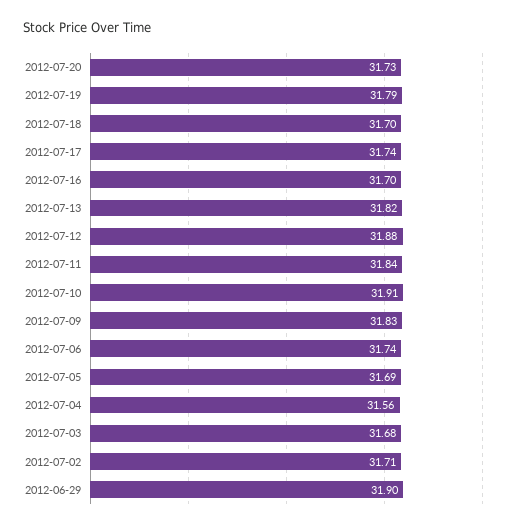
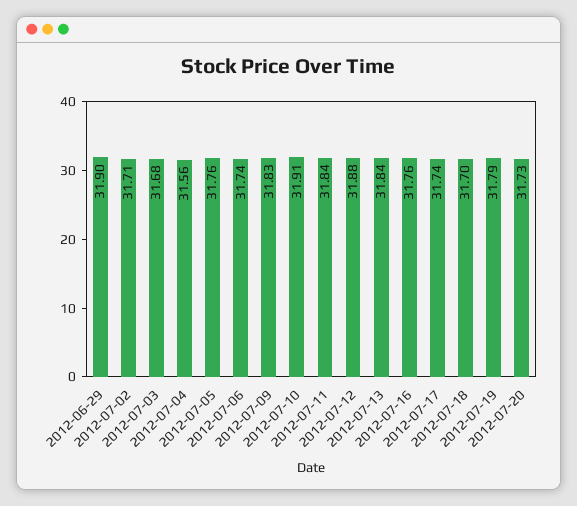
  {
    "2012-07-20": 31.73,
    "2012-07-19": 31.79,
    "2012-07-18": 31.7,
    "2012-07-17": 31.74,
-   "2012-07-16": 31.7,
+   "2012-07-16": 31.76,
-   "2012-07-13": 31.82,
+   "2012-07-13": 31.84,
    "2012-07-12": 31.88,
    "2012-07-11": 31.84,
    "2012-07-10": 31.91,
    "2012-07-09": 31.83,
    "2012-07-06": 31.74,
-   "2012-07-05": 31.69,
+   "2012-07-05": 31.76,
    "2012-07-04": 31.56,
    "2012-07-03": 31.68,
    "2012-07-02": 31.71,
    "2012-06-29": 31.9
  }

